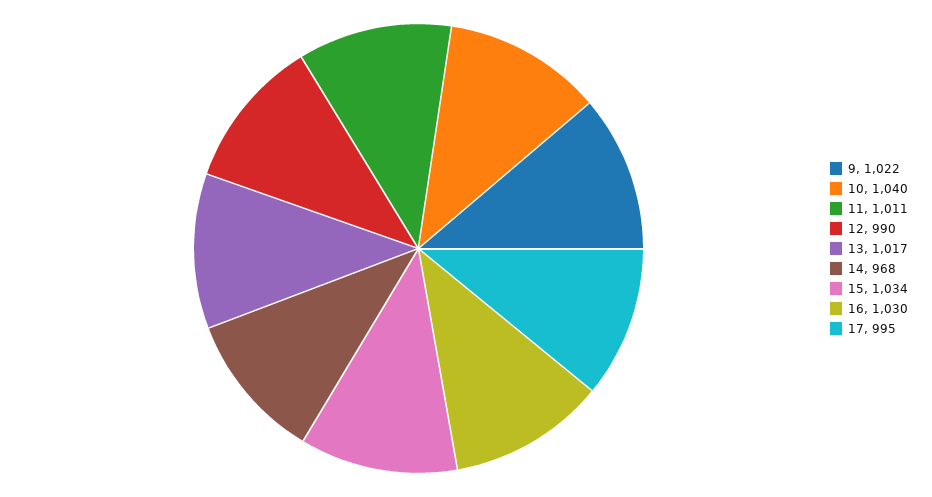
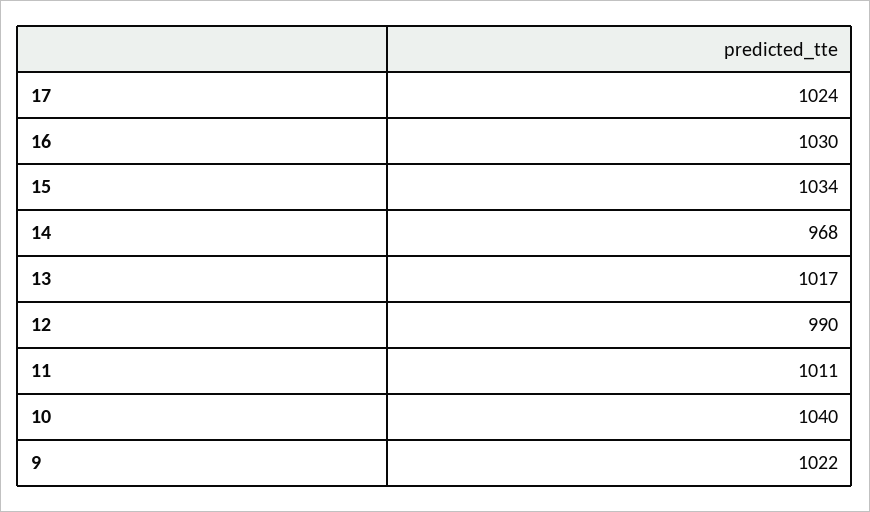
  {
    "9": 1022,
    "10": 1040,
    "11": 1011,
    "12": 990,
    "13": 1017,
    "14": 968,
    "15": 1034,
    "16": 1030,
-   "17": 995
+   "17": 1024
  }

